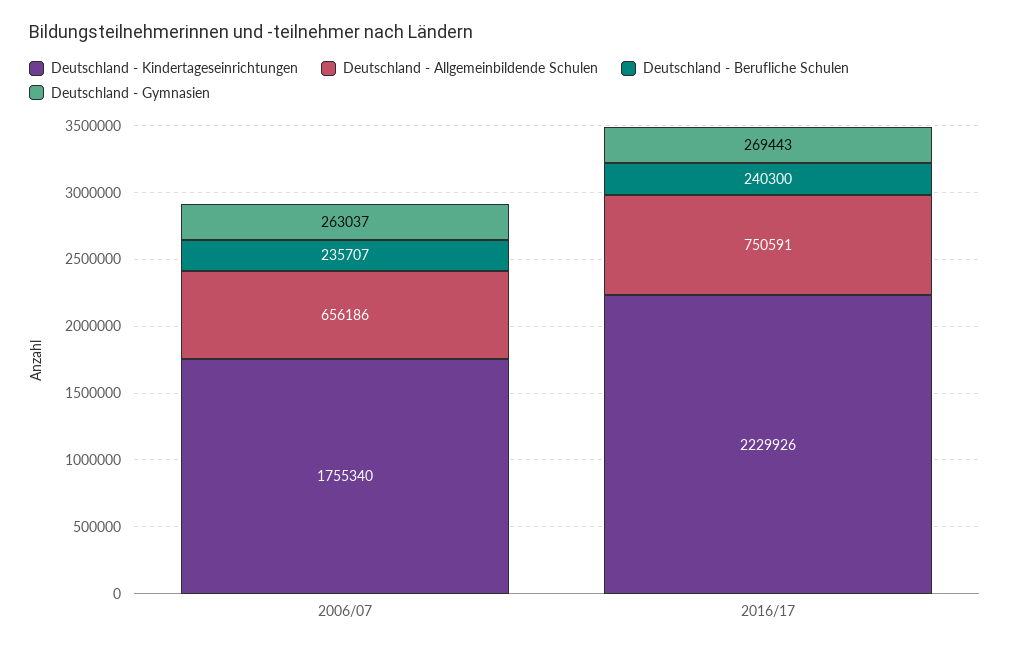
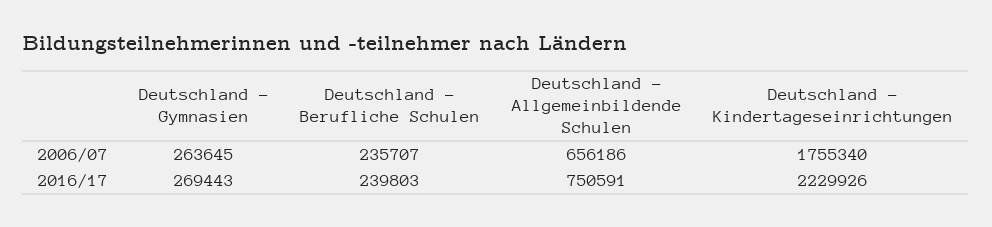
  {
    "Deutschland - Kindertageseinrichtungen": {
      "2006/07": 1755340,
      "2016/17": 2229926
    },
    "Deutschland - Allgemeinbildende Schulen": {
      "2006/07": 656186,
      "2016/17": 750591
    },
    "Deutschland - Berufliche Schulen": {
      "2006/07": 235707,
-     "2016/17": 240300
+     "2016/17": 239803
    },
    "Deutschland - Gymnasien": {
-     "2006/07": 263037,
+     "2006/07": 263645,
      "2016/17": 269443
    }
  }

